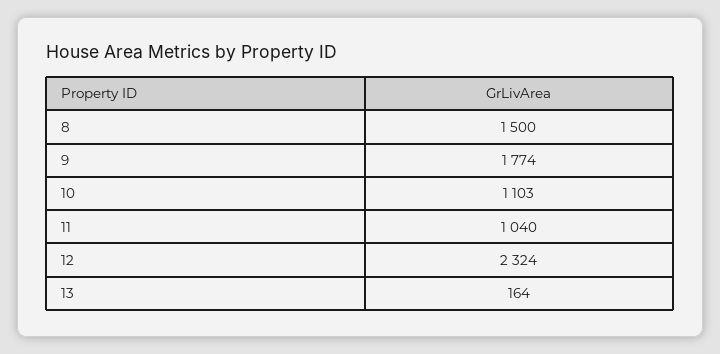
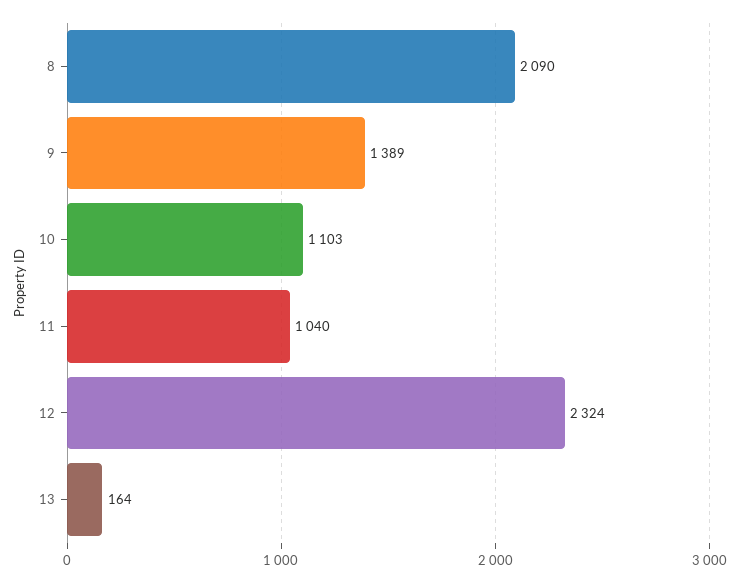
  {
-   "8": 1500,
+   "8": 2090,
-   "9": 1774,
+   "9": 1389,
    "10": 1103,
    "11": 1040,
    "12": 2324,
    "13": 164
  }

